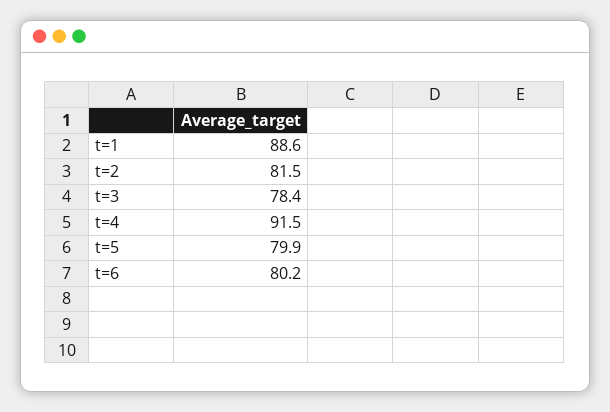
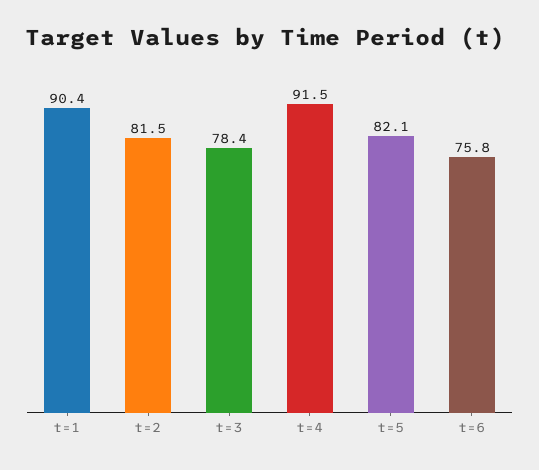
  {
-   "t=1": 88.6,
+   "t=1": 90.4,
    "t=2": 81.5,
    "t=3": 78.4,
    "t=4": 91.5,
-   "t=5": 79.9,
+   "t=5": 82.1,
-   "t=6": 80.2
+   "t=6": 75.8
  }

